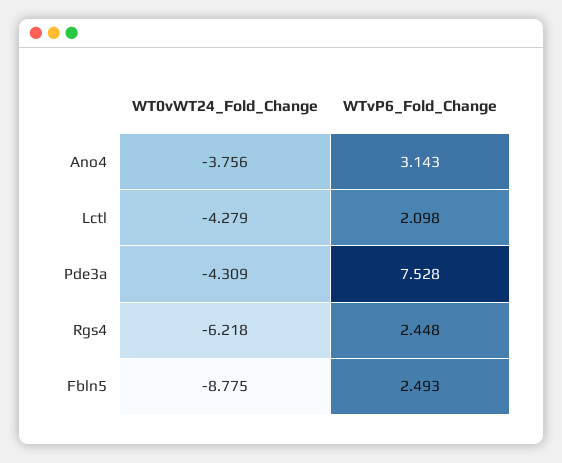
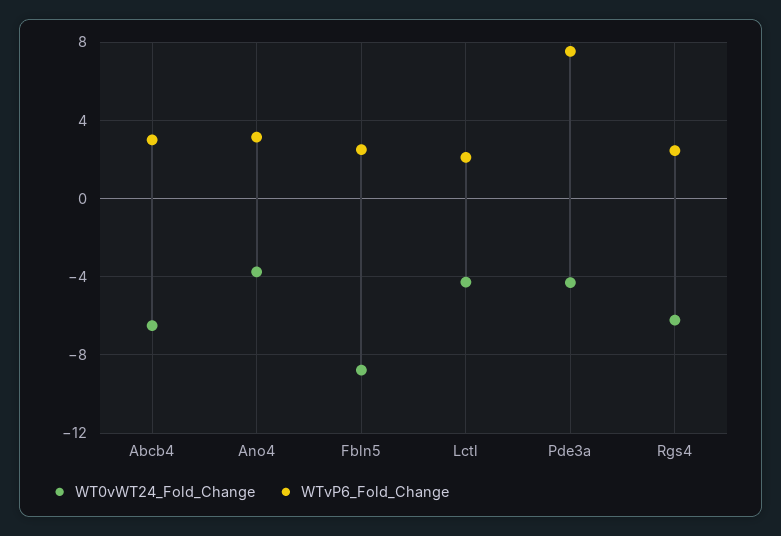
  {
    "WT0vWT24_Fold_Change": {
      "Ano4": -3.756,
      "Lctl": -4.279,
      "Pde3a": -4.309,
      "Rgs4": -6.218,
-     "Fbln5": -8.775
+     "Fbln5": -8.775,
+     "Abcb4": -6.5
    },
    "WTvP6_Fold_Change": {
      "Ano4": 3.143,
      "Lctl": 2.098,
      "Pde3a": 7.528,
      "Rgs4": 2.448,
-     "Fbln5": 2.493
+     "Fbln5": 2.493,
+     "Abcb4": 3
    }
  }

